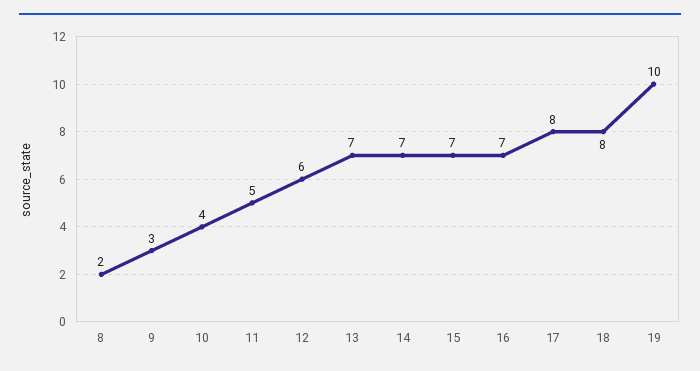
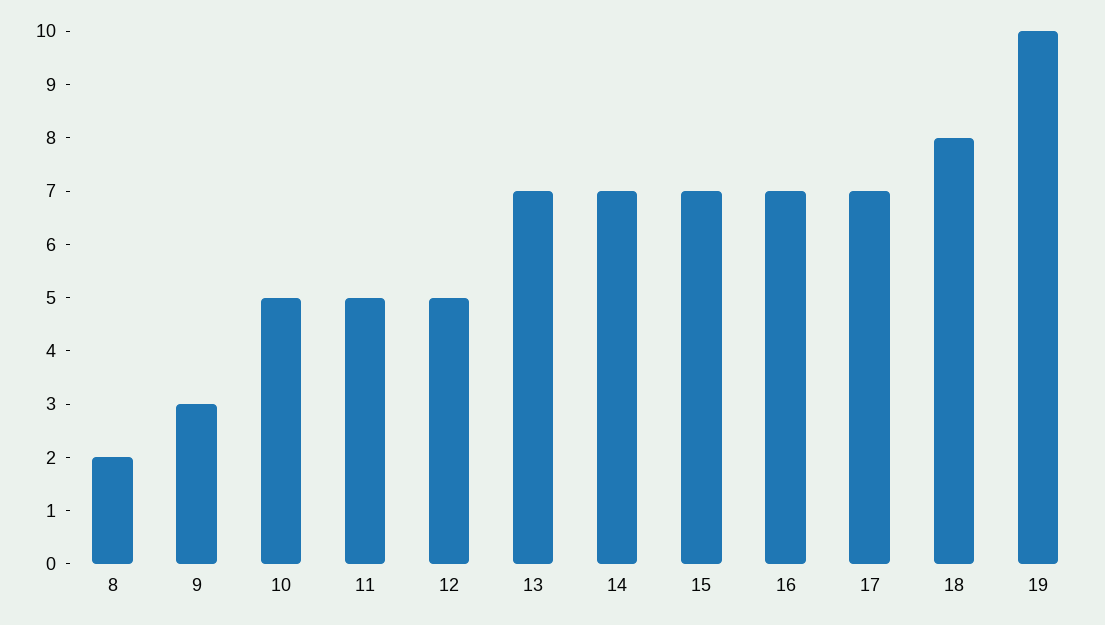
  {
    "8": 2,
    "9": 3,
-   "10": 4,
+   "10": 5,
    "11": 5,
-   "12": 6,
+   "12": 5,
    "13": 7,
    "14": 7,
    "15": 7,
    "16": 7,
-   "17": 8,
+   "17": 7,
    "18": 8,
    "19": 10
  }

